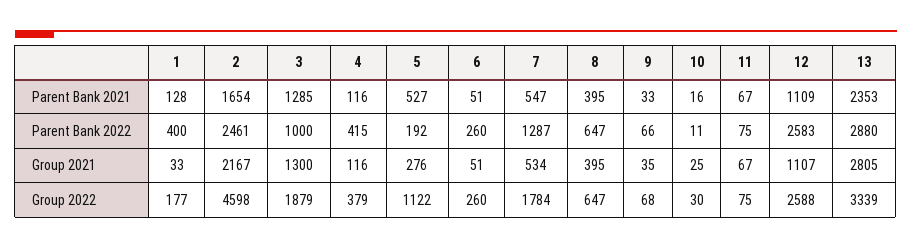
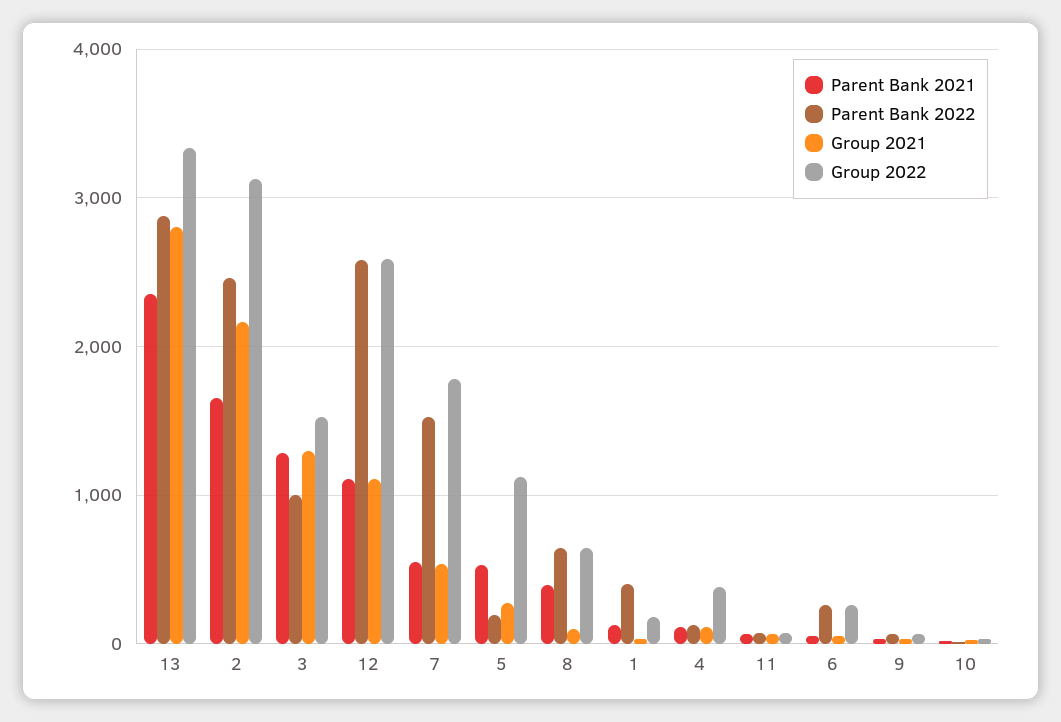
  {
    "Parent Bank 2021": {
      "1": 128,
      "2": 1654,
      "3": 1285,
      "4": 116,
      "5": 527,
      "6": 51,
      "7": 547,
      "8": 395,
      "9": 33,
      "10": 16,
      "11": 67,
      "12": 1109,
      "13": 2353
    },
    "Parent Bank 2022": {
      "1": 400,
      "2": 2461,
      "3": 1000,
-     "4": 415,
+     "4": 100,
      "5": 192,
      "6": 260,
-     "7": 1287,
+     "7": 1500,
      "8": 647,
      "9": 66,
      "10": 11,
      "11": 75,
      "12": 2583,
      "13": 2880
    },
    "Group 2021": {
      "1": 33,
      "2": 2167,
      "3": 1300,
      "4": 116,
      "5": 276,
      "6": 51,
      "7": 534,
-     "8": 395,
+     "8": 100,
      "9": 35,
      "10": 25,
      "11": 67,
      "12": 1107,
      "13": 2805
    },
    "Group 2022": {
      "1": 177,
-     "2": 4598,
+     "2": 3100,
-     "3": 1879,
+     "3": 1500,
      "4": 379,
      "5": 1122,
      "6": 260,
      "7": 1784,
      "8": 647,
      "9": 68,
      "10": 30,
      "11": 75,
      "12": 2588,
      "13": 3339
    }
  }

